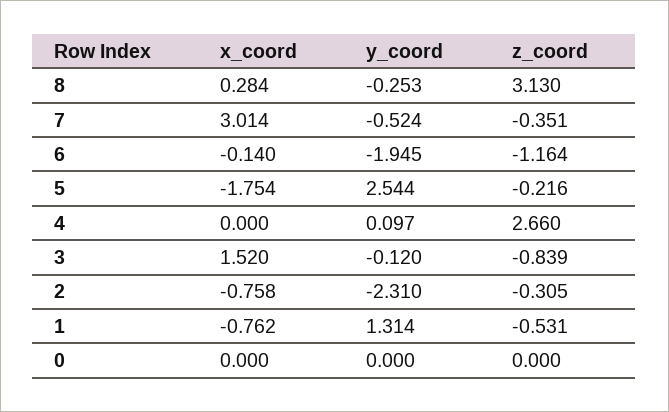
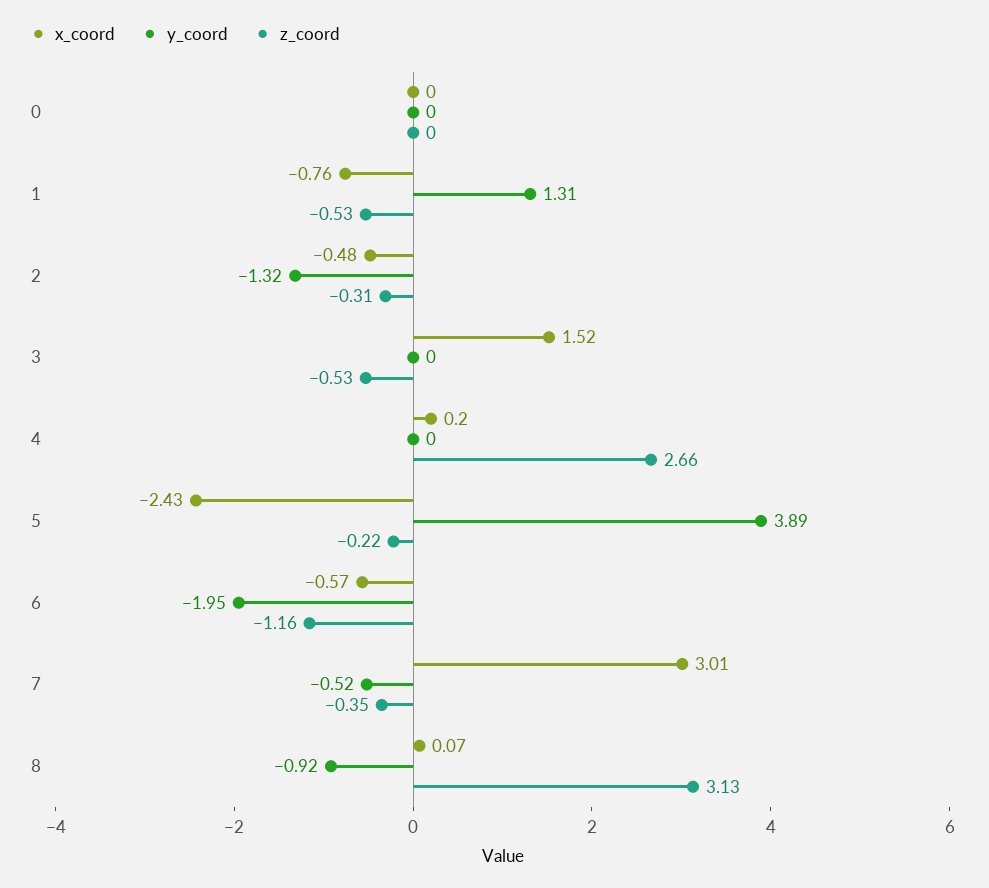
  {
    "x_coord": {
-     "8": 0.284,
+     "8": 0.07,
      "7": 3.014,
-     "6": -0.14,
+     "6": -0.57,
-     "5": -1.754,
+     "5": -2.43,
-     "4": 0,
+     "4": 0.2,
      "3": 1.52,
-     "2": -0.758,
+     "2": -0.48,
      "1": -0.762,
      "0": 0
    },
    "y_coord": {
-     "8": -0.253,
+     "8": -0.92,
      "7": -0.524,
      "6": -1.945,
-     "5": 2.544,
+     "5": 3.89,
-     "4": 0.097,
+     "4": 0,
-     "3": -0.12,
+     "3": 0,
-     "2": -2.31,
+     "2": -1.32,
      "1": 1.314,
      "0": 0
    },
    "z_coord": {
      "8": 3.13,
      "7": -0.351,
      "6": -1.164,
      "5": -0.216,
      "4": 2.66,
-     "3": -0.839,
+     "3": -0.53,
      "2": -0.305,
      "1": -0.531,
      "0": 0
    }
  }

